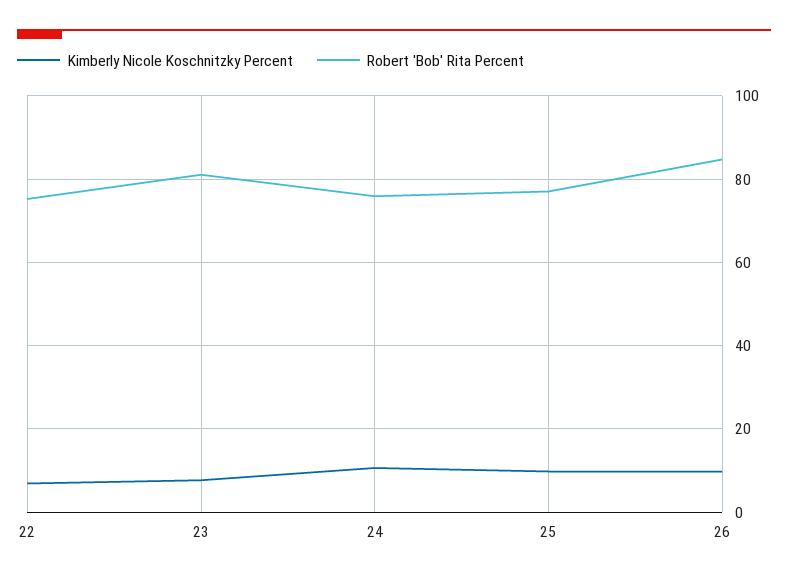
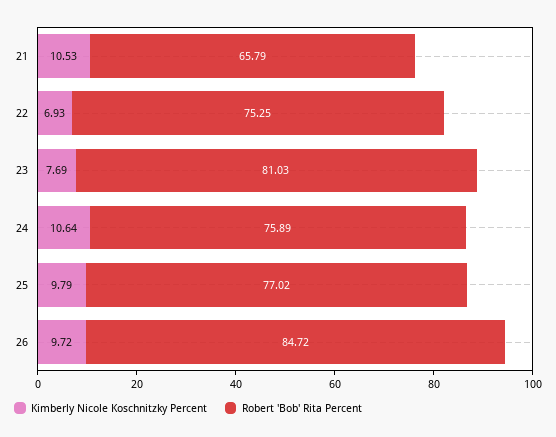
  {
    "Kimberly Nicole Koschnitzky Percent": {
      "22": 6.93,
      "23": 7.69,
      "24": 10.64,
      "25": 9.79,
-     "26": 9.72
+     "26": 9.72,
+     "21": 10.53
    },
    "Robert 'Bob' Rita Percent": {
      "22": 75.25,
      "23": 81.03,
      "24": 75.89,
      "25": 77.02,
-     "26": 84.72
+     "26": 84.72,
+     "21": 65.79
    }
  }

